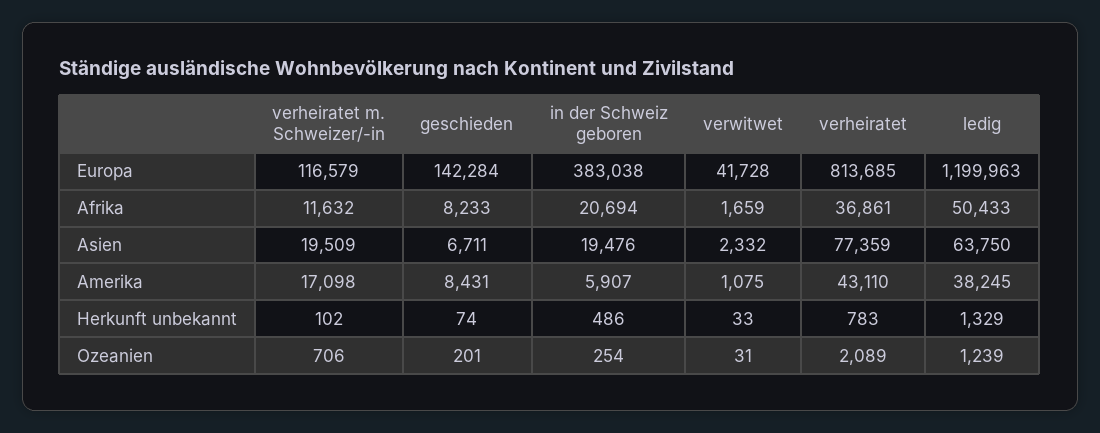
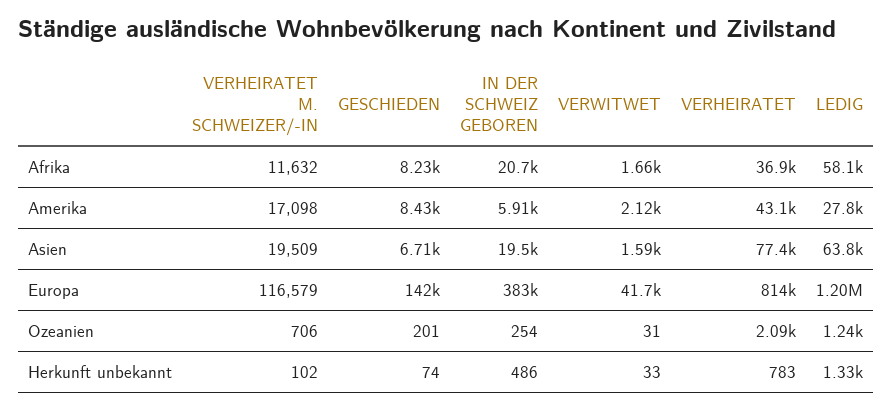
  {
    "verheiratet m. Schweizer/-in": {
      "Europa": 116579,
      "Afrika": 11632,
      "Asien": 19509,
      "Amerika": 17098,
      "Herkunft unbekannt": 102,
      "Ozeanien": 706
    },
    "geschieden": {
      "Europa": 142284,
      "Afrika": 8233,
      "Asien": 6711,
      "Amerika": 8431,
      "Herkunft unbekannt": 74,
      "Ozeanien": 201
    },
    "in der Schweiz geboren": {
      "Europa": 383038,
      "Afrika": 20694,
      "Asien": 19476,
      "Amerika": 5907,
      "Herkunft unbekannt": 486,
      "Ozeanien": 254
    },
    "verwitwet": {
      "Europa": 41728,
      "Afrika": 1659,
-     "Asien": 2332,
+     "Asien": 1590,
-     "Amerika": 1075,
+     "Amerika": 2120,
      "Herkunft unbekannt": 33,
      "Ozeanien": 31
    },
    "verheiratet": {
      "Europa": 813685,
      "Afrika": 36861,
      "Asien": 77359,
      "Amerika": 43110,
      "Herkunft unbekannt": 783,
      "Ozeanien": 2089
    },
    "ledig": {
      "Europa": 1199963,
-     "Afrika": 50433,
+     "Afrika": 58100,
      "Asien": 63750,
-     "Amerika": 38245,
+     "Amerika": 27800,
      "Herkunft unbekannt": 1329,
      "Ozeanien": 1239
    }
  }

